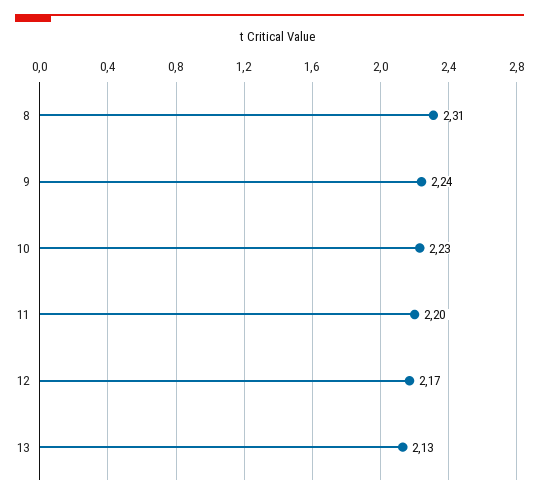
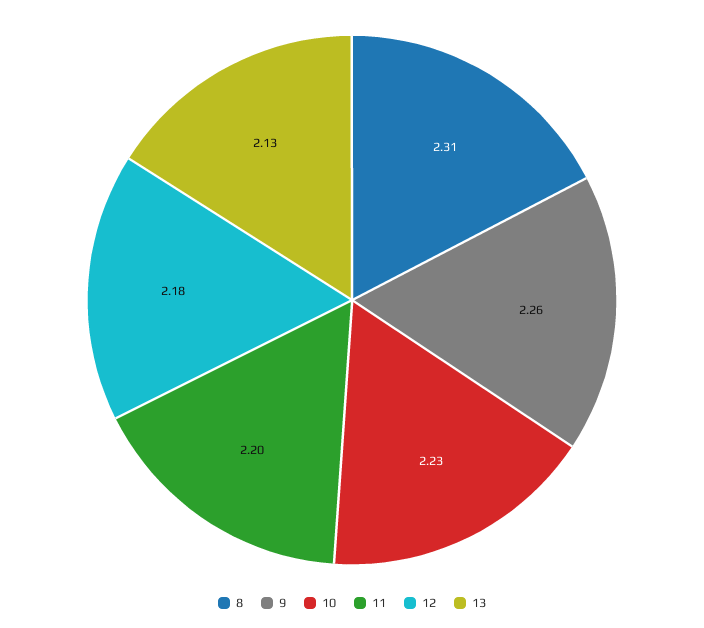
  {
    "8": 2.31,
-   "9": 2.24,
+   "9": 2.26,
    "10": 2.23,
    "11": 2.2,
-   "12": 2.17,
+   "12": 2.18,
    "13": 2.13
  }

